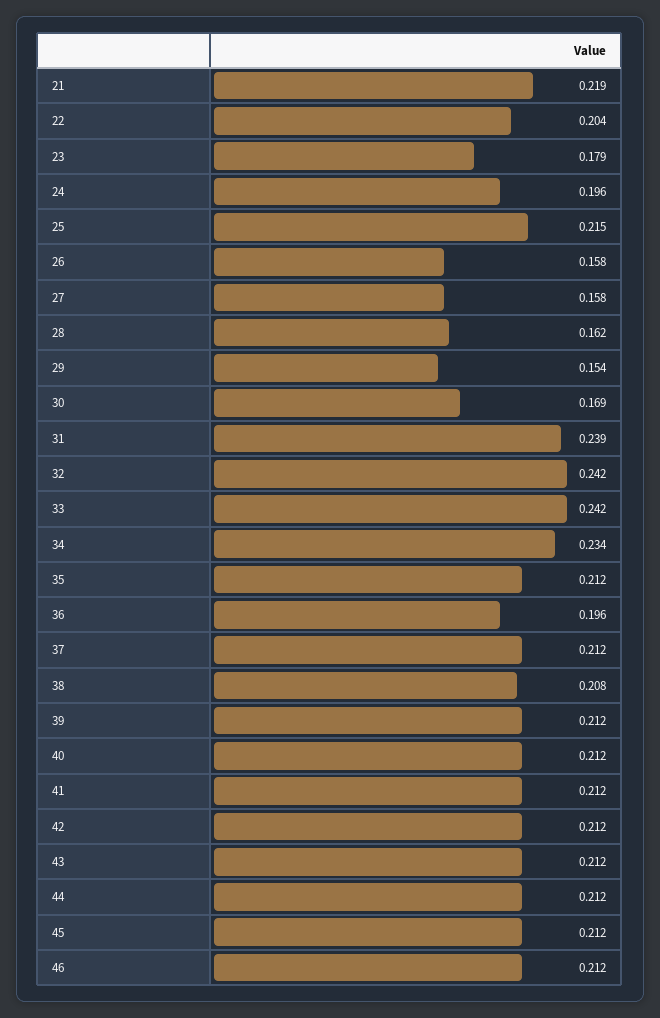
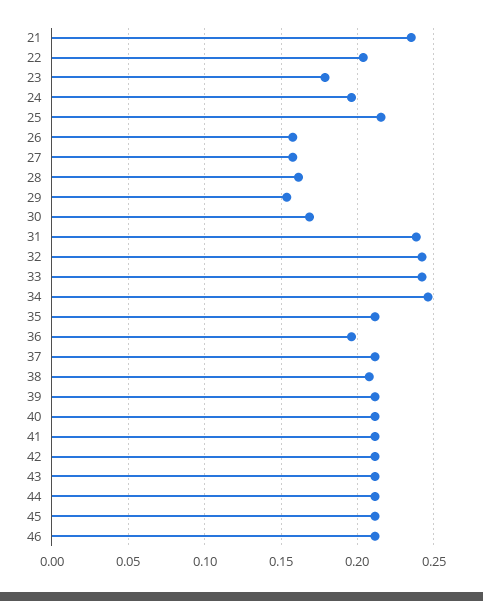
  {
-   "21": 0.219,
+   "21": 0.235,
    "22": 0.204,
    "23": 0.179,
    "24": 0.196,
    "25": 0.215,
    "26": 0.158,
    "27": 0.158,
    "28": 0.162,
    "29": 0.154,
    "30": 0.169,
    "31": 0.239,
    "32": 0.242,
    "33": 0.242,
-   "34": 0.234,
+   "34": 0.245,
    "35": 0.212,
    "36": 0.196,
    "37": 0.212,
    "38": 0.208,
    "39": 0.212,
    "40": 0.212,
    "41": 0.212,
    "42": 0.212,
    "43": 0.212,
    "44": 0.212,
    "45": 0.212,
    "46": 0.212
  }

